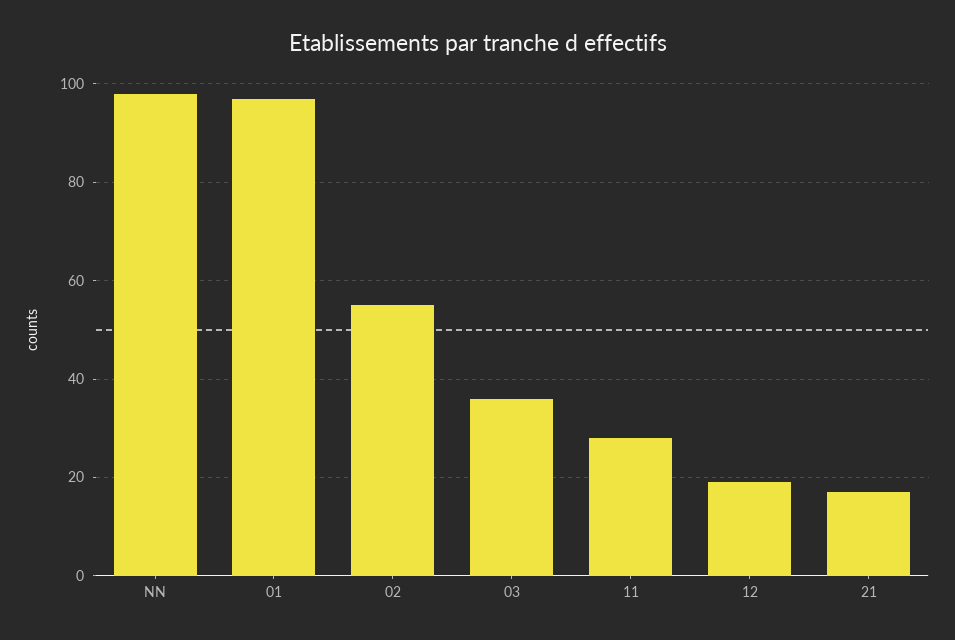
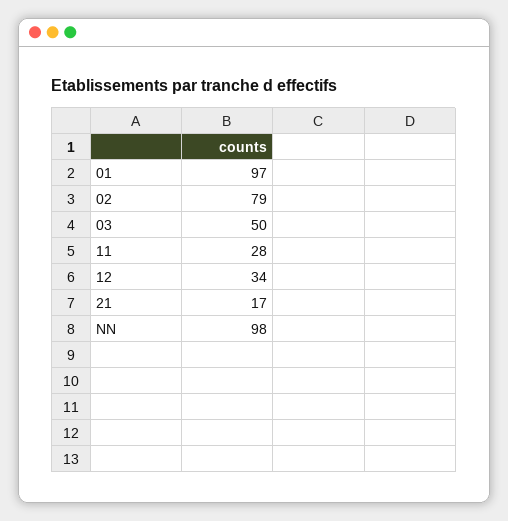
  {
    "NN": 98,
    "01": 97,
-   "02": 55,
+   "02": 79,
-   "03": 35,
+   "03": 50,
    "11": 28,
-   "12": 20,
+   "12": 34,
    "21": 17
  }

